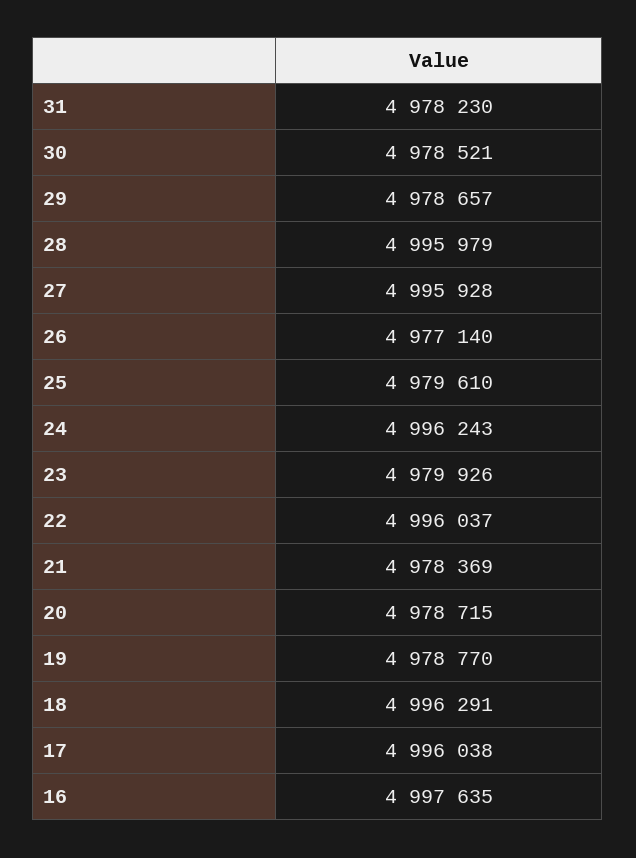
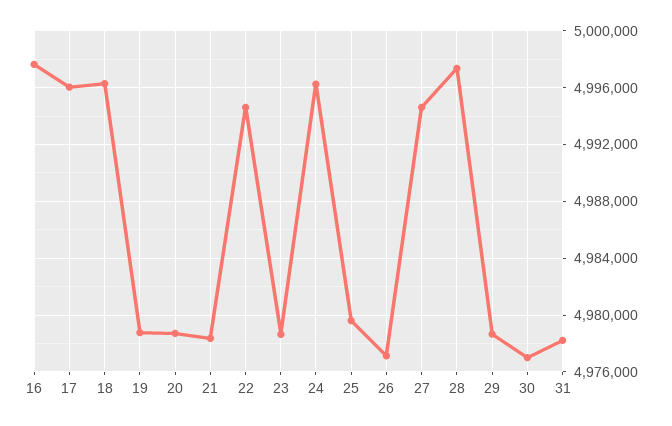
  {
    "31": 4978230,
-   "30": 4978521,
+   "30": 4977000,
    "29": 4978657,
-   "28": 4995979,
+   "28": 4997500,
-   "27": 4995928,
+   "27": 4994500,
    "26": 4977140,
    "25": 4979610,
    "24": 4996243,
-   "23": 4979926,
+   "23": 4978500,
-   "22": 4996037,
+   "22": 4994500,
    "21": 4978369,
    "20": 4978715,
    "19": 4978770,
    "18": 4996291,
    "17": 4996038,
    "16": 4997635
  }

